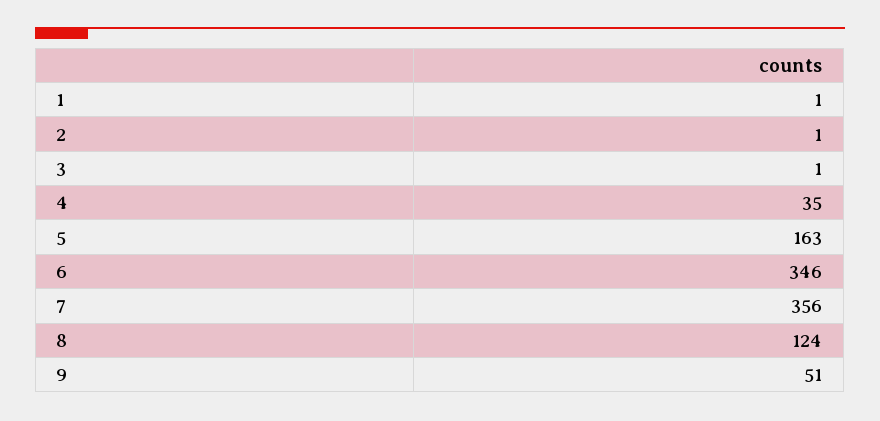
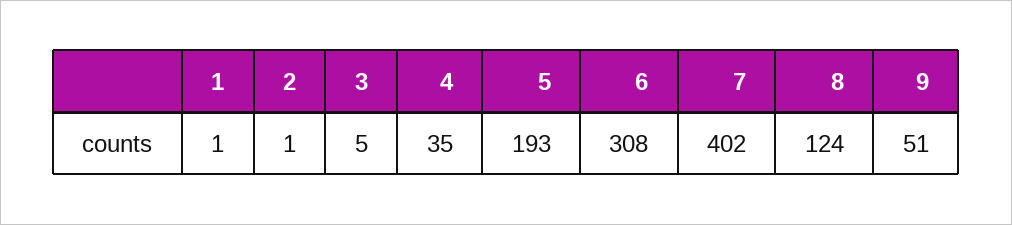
  {
    "1": 1,
    "2": 1,
-   "3": 1,
+   "3": 5,
    "4": 35,
-   "5": 163,
+   "5": 193,
-   "6": 346,
+   "6": 308,
-   "7": 356,
+   "7": 402,
    "8": 124,
    "9": 51
  }

